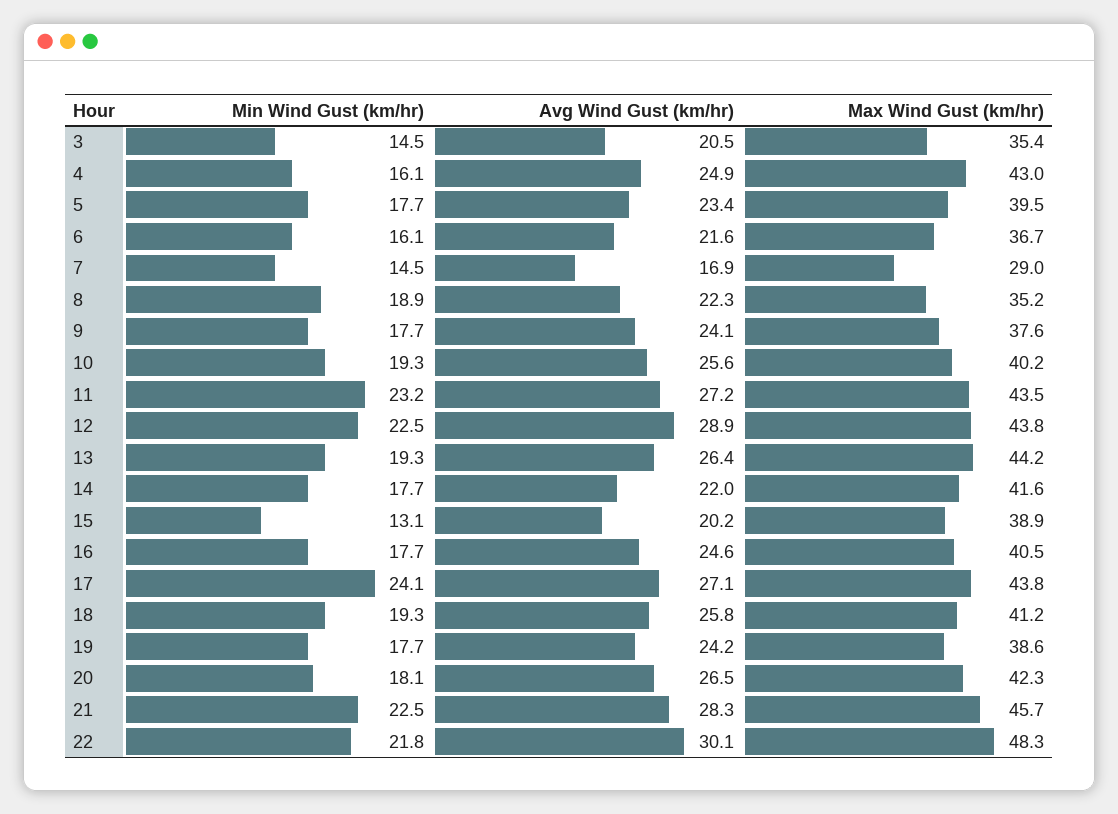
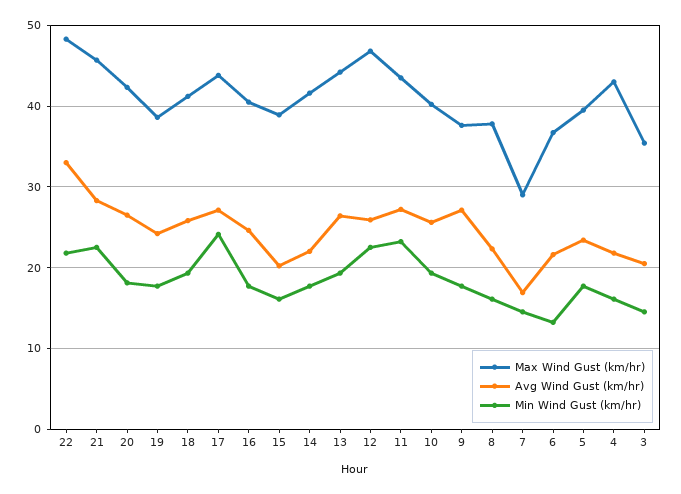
  {
    "Min Wind Gust (km/hr)": {
      "3": 14.5,
      "4": 16.1,
      "5": 17.7,
-     "6": 16.1,
+     "6": 13,
      "7": 14.5,
-     "8": 18.9,
+     "8": 16,
      "9": 17.7,
      "10": 19.3,
      "11": 23.2,
      "12": 22.5,
      "13": 19.3,
      "14": 17.7,
-     "15": 13.1,
+     "15": 16,
      "16": 17.7,
      "17": 24.1,
      "18": 19.3,
      "19": 17.7,
      "20": 18.1,
      "21": 22.5,
      "22": 21.8
    },
    "Avg Wind Gust (km/hr)": {
      "3": 20.5,
-     "4": 24.9,
+     "4": 22,
      "5": 23.4,
      "6": 21.6,
      "7": 16.9,
      "8": 22.3,
-     "9": 24.1,
+     "9": 27,
      "10": 25.6,
      "11": 27.2,
-     "12": 28.9,
+     "12": 26,
      "13": 26.4,
      "14": 22,
      "15": 20.2,
      "16": 24.6,
      "17": 27.1,
      "18": 25.8,
      "19": 24.2,
      "20": 26.5,
      "21": 28.3,
-     "22": 30.1
+     "22": 33
    },
    "Max Wind Gust (km/hr)": {
      "3": 35.4,
      "4": 43,
      "5": 39.5,
      "6": 36.7,
      "7": 29,
-     "8": 35.2,
+     "8": 38,
      "9": 37.6,
      "10": 40.2,
      "11": 43.5,
-     "12": 43.8,
+     "12": 47,
      "13": 44.2,
      "14": 41.6,
      "15": 38.9,
      "16": 40.5,
      "17": 43.8,
      "18": 41.2,
      "19": 38.6,
      "20": 42.3,
      "21": 45.7,
      "22": 48.3
    }
  }

